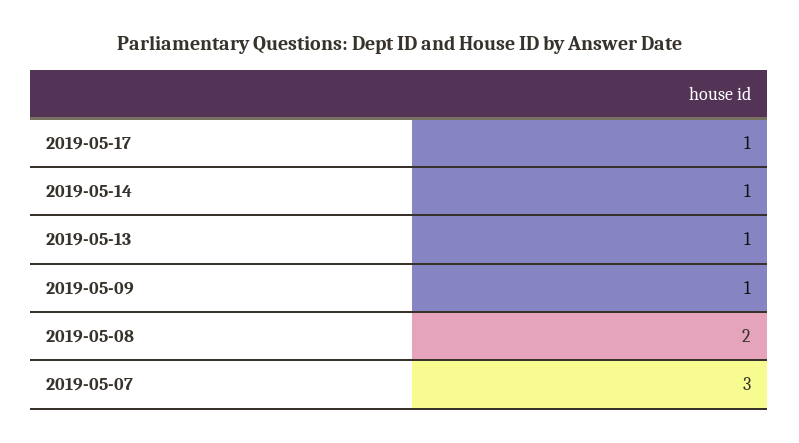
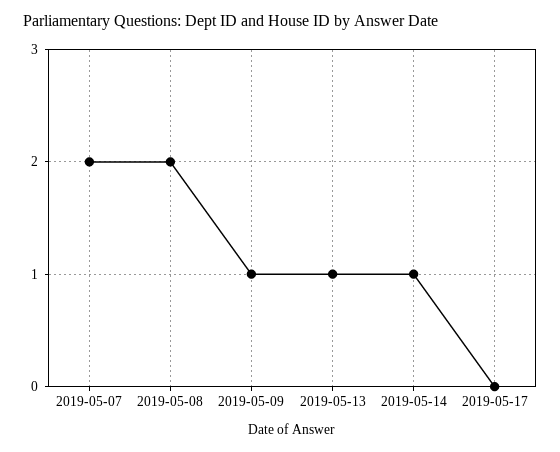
  {
-   "2019-05-17": 1,
+   "2019-05-17": 0,
    "2019-05-14": 1,
    "2019-05-13": 1,
    "2019-05-09": 1,
    "2019-05-08": 2,
-   "2019-05-07": 3
+   "2019-05-07": 2
  }

